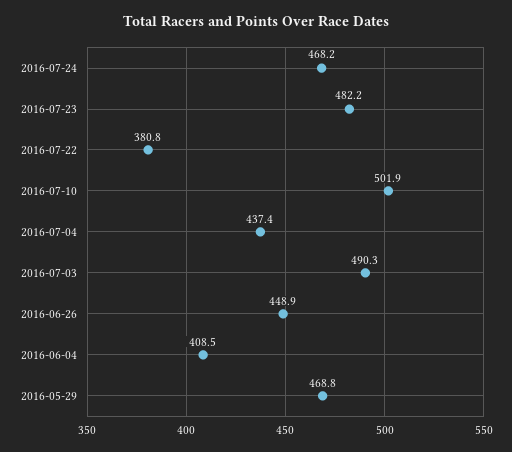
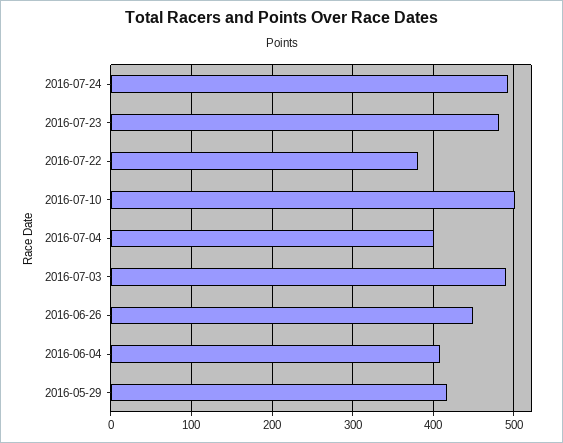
  {
-   "2016-07-24": 468.2,
+   "2016-07-24": 490,
    "2016-07-23": 482.2,
    "2016-07-22": 380.8,
    "2016-07-10": 501.9,
-   "2016-07-04": 437.4,
+   "2016-07-04": 400,
    "2016-07-03": 490.3,
    "2016-06-26": 448.9,
    "2016-06-04": 408.5,
-   "2016-05-29": 468.8
+   "2016-05-29": 420
  }

